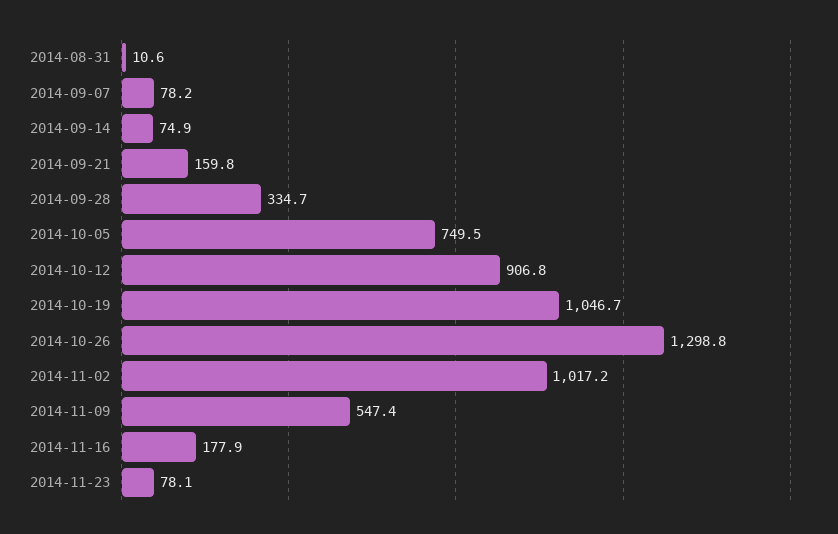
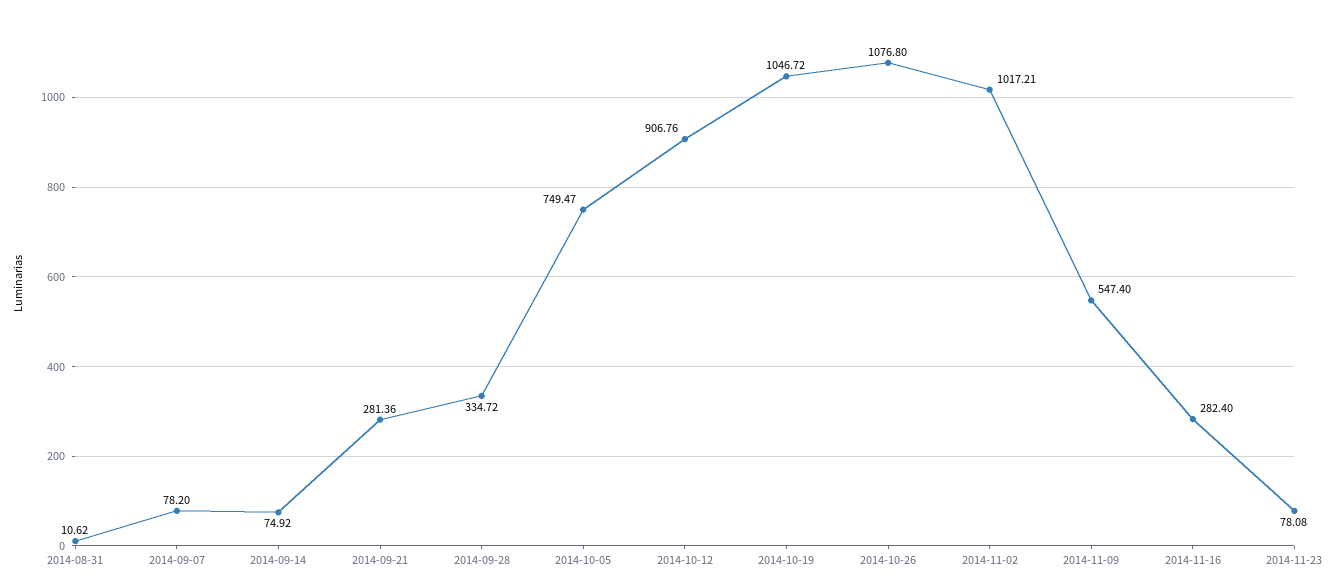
  {
    "2014-08-31": 10.62,
    "2014-09-07": 78.2,
    "2014-09-14": 74.92,
-   "2014-09-21": 159.8,
+   "2014-09-21": 281.36,
    "2014-09-28": 334.72,
    "2014-10-05": 749.47,
    "2014-10-12": 906.76,
    "2014-10-19": 1046.72,
-   "2014-10-26": 1298.8,
+   "2014-10-26": 1076.8,
    "2014-11-02": 1017.21,
    "2014-11-09": 547.4,
-   "2014-11-16": 177.9,
+   "2014-11-16": 282.4,
    "2014-11-23": 78.08
  }

